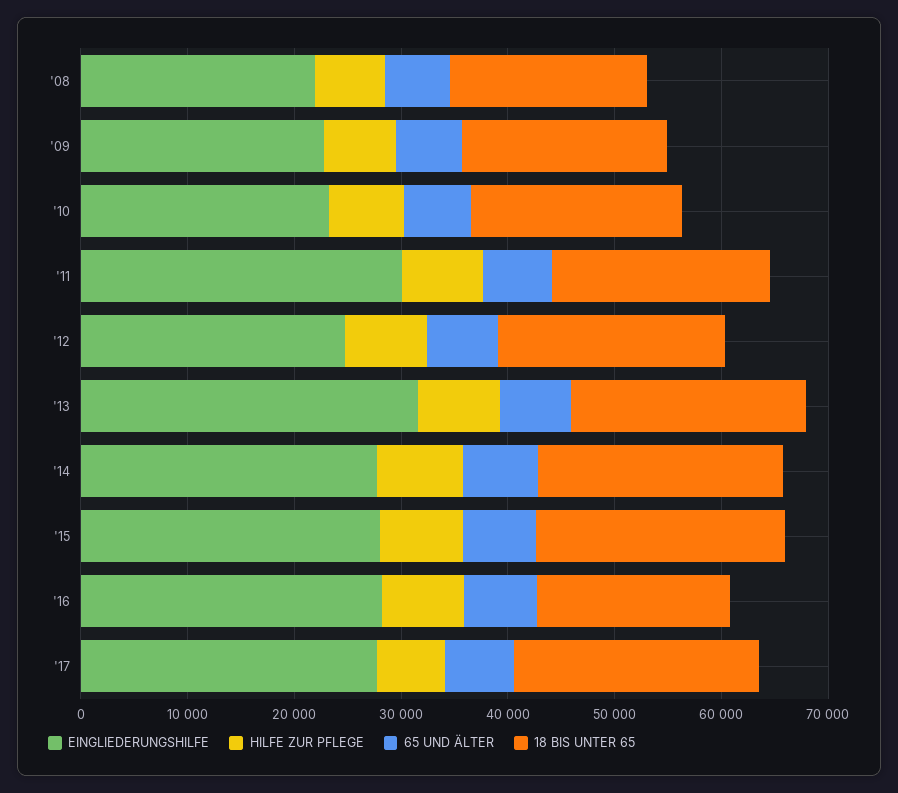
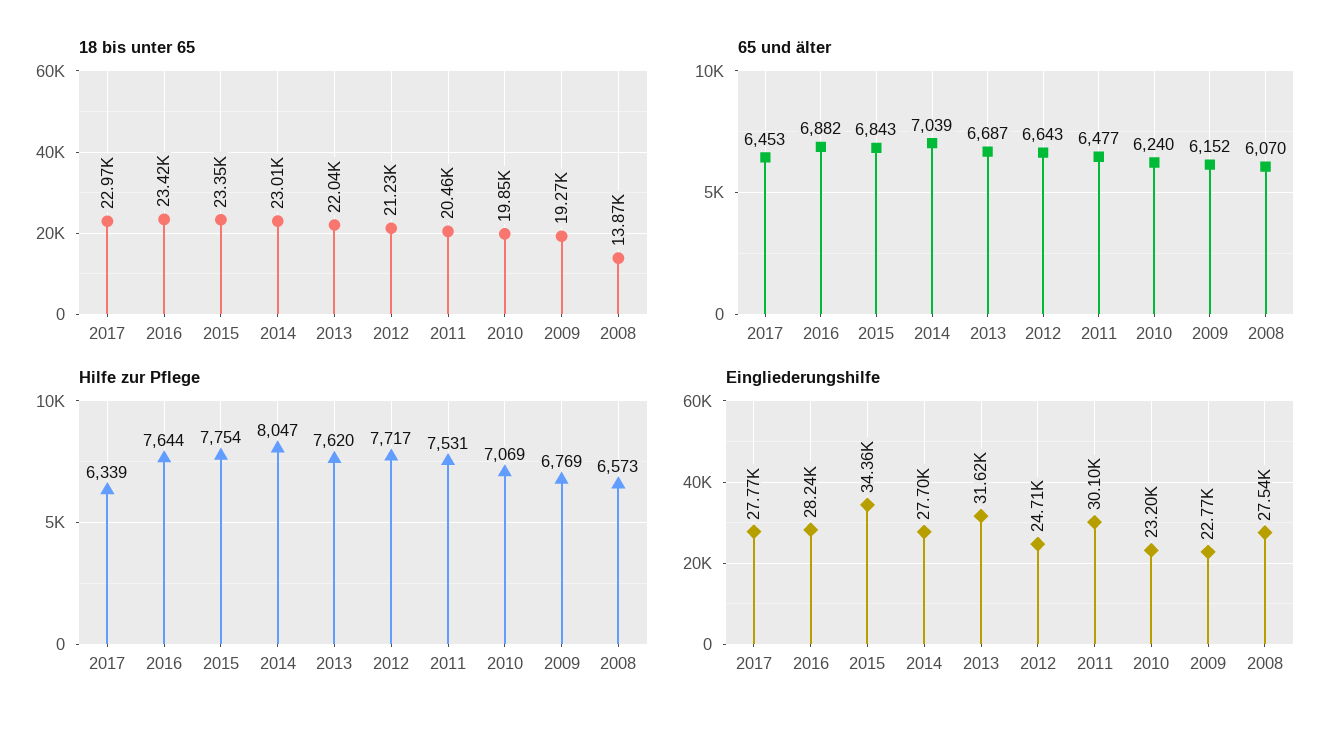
  {
    "EINGLIEDERUNGSHILFE": {
-     "'08": 22000,
+     "'08": 27540,
      "'09": 22770,
      "'10": 23200,
      "'11": 30100,
      "'12": 24710,
      "'13": 31620,
      "'14": 27700,
-     "'15": 28000,
+     "'15": 34360,
      "'16": 28240,
      "'17": 27770
    },
    "HILFE ZUR PFLEGE": {
      "'08": 6573,
      "'09": 6769,
      "'10": 7069,
      "'11": 7531,
      "'12": 7717,
      "'13": 7620,
      "'14": 8047,
      "'15": 7754,
      "'16": 7644,
      "'17": 6339
    },
    "65 UND ÄLTER": {
      "'08": 6070,
      "'09": 6152,
      "'10": 6240,
      "'11": 6477,
      "'12": 6643,
      "'13": 6687,
      "'14": 7039,
      "'15": 6843,
      "'16": 6882,
      "'17": 6453
    },
    "18 BIS UNTER 65": {
-     "'08": 18000,
+     "'08": 13870,
      "'09": 19270,
      "'10": 19850,
      "'11": 20460,
      "'12": 21230,
      "'13": 22040,
      "'14": 23010,
      "'15": 23350,
-     "'16": 18000,
+     "'16": 23420,
      "'17": 22970
    }
  }

